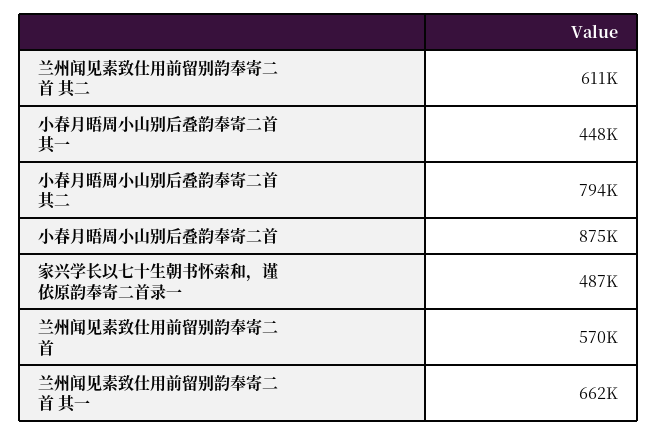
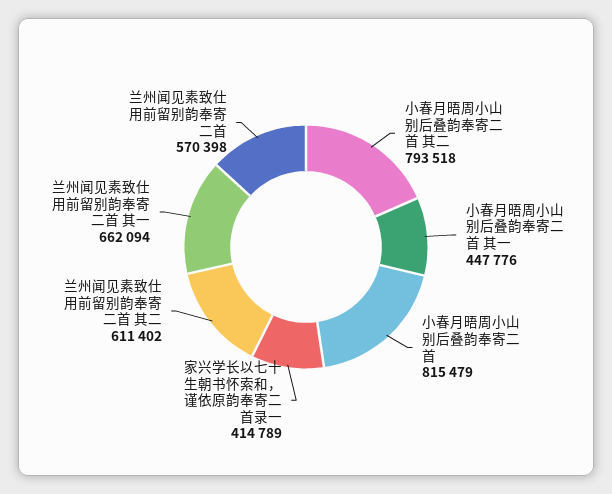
  {
    "兰州闻见素致仕用前留别韵奉寄二首 其二": 611402,
    "小春月晤周小山别后叠韵奉寄二首 其一": 447776,
    "小春月晤周小山别后叠韵奉寄二首 其二": 793518,
-   "小春月晤周小山别后叠韵奉寄二首": 875000,
+   "小春月晤周小山别后叠韵奉寄二首": 815479,
-   "家兴学长以七十生朝书怀索和，谨依原韵奉寄二首录一": 487000,
+   "家兴学长以七十生朝书怀索和，谨依原韵奉寄二首录一": 414789,
    "兰州闻见素致仕用前留别韵奉寄二首": 570398,
    "兰州闻见素致仕用前留别韵奉寄二首 其一": 662094
  }

